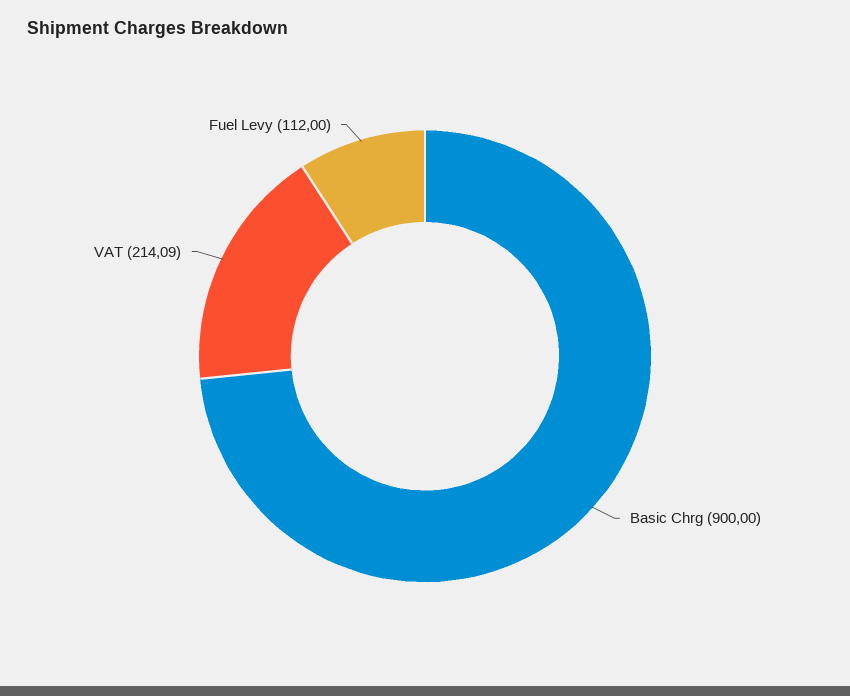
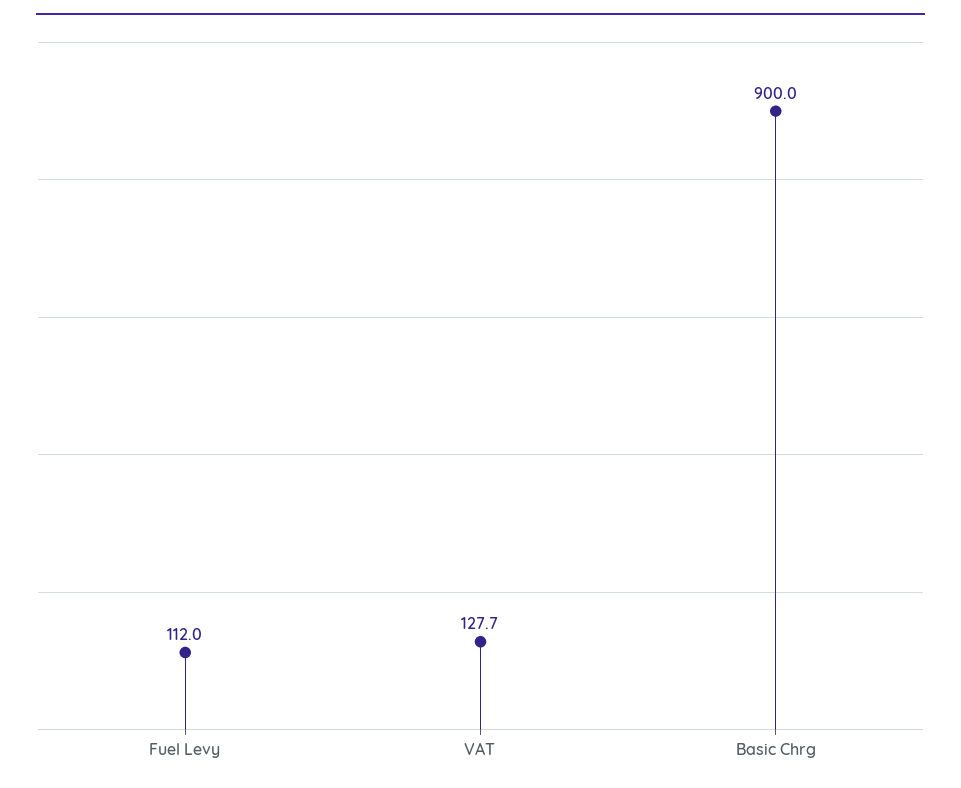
  {
    "Basic Chrg": 900,
-   "VAT": 214.09,
+   "VAT": 127.7,
    "Fuel Levy": 112
  }

